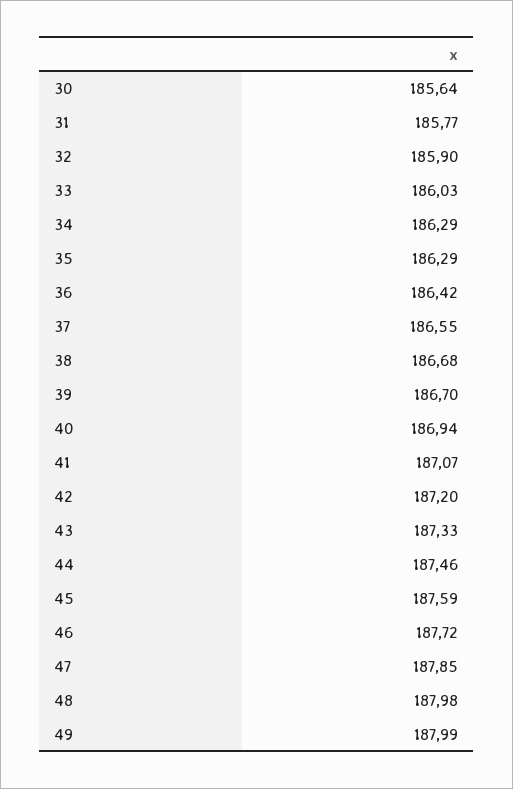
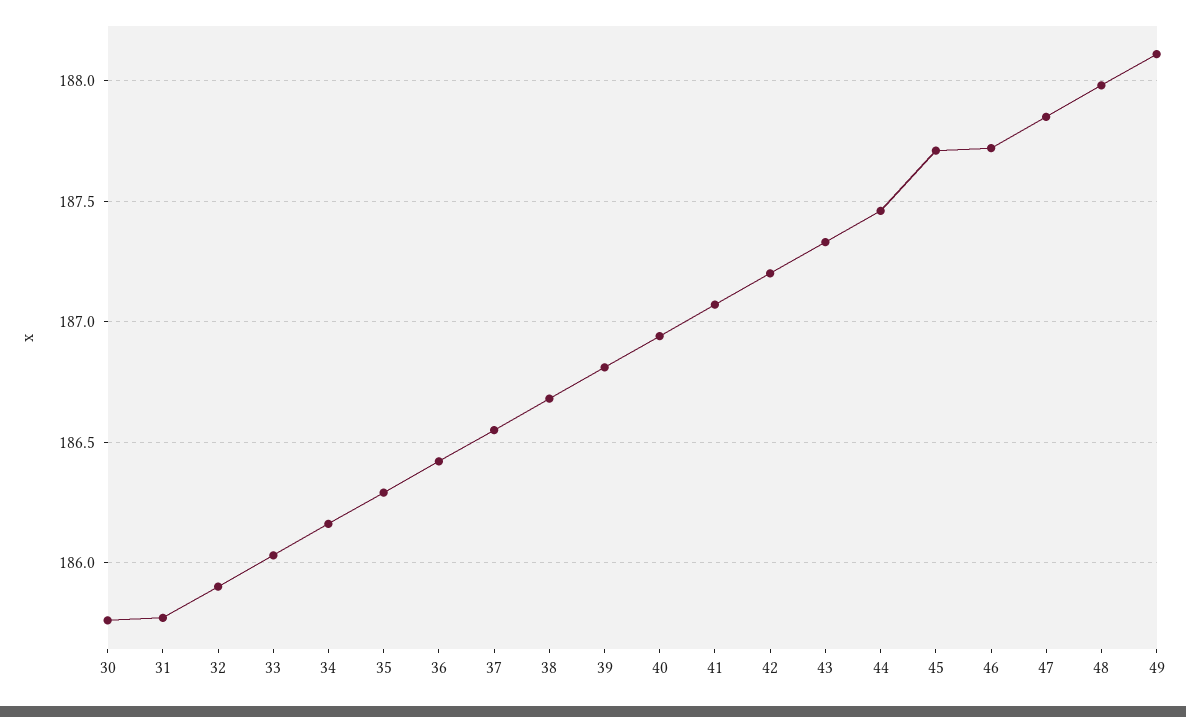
  {
-   "30": 185.64,
+   "30": 185.75,
    "31": 185.77,
    "32": 185.9,
    "33": 186.03,
-   "34": 186.29,
+   "34": 186.15,
    "35": 186.29,
    "36": 186.42,
    "37": 186.55,
    "38": 186.68,
-   "39": 186.7,
+   "39": 186.8,
    "40": 186.94,
    "41": 187.07,
    "42": 187.2,
    "43": 187.33,
    "44": 187.46,
-   "45": 187.59,
+   "45": 187.7,
    "46": 187.72,
    "47": 187.85,
    "48": 187.98,
-   "49": 187.99
+   "49": 188.1
  }

